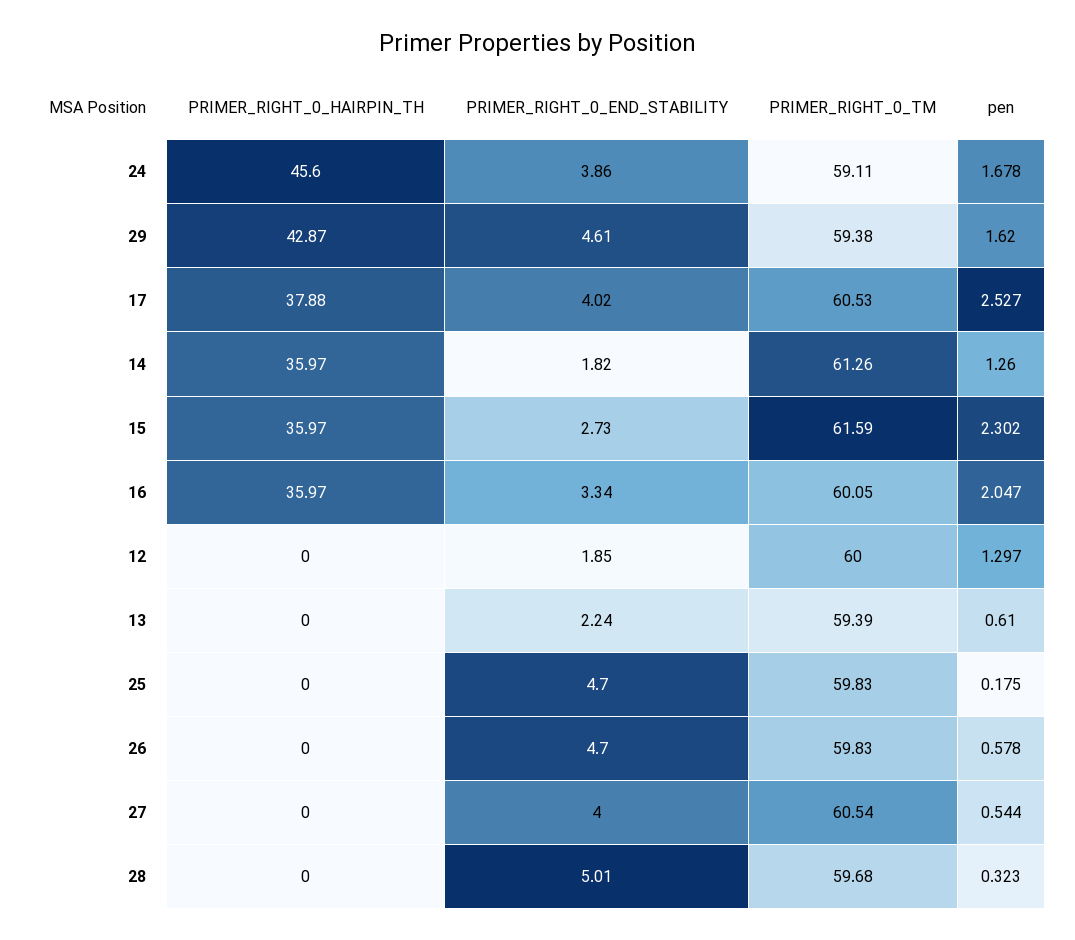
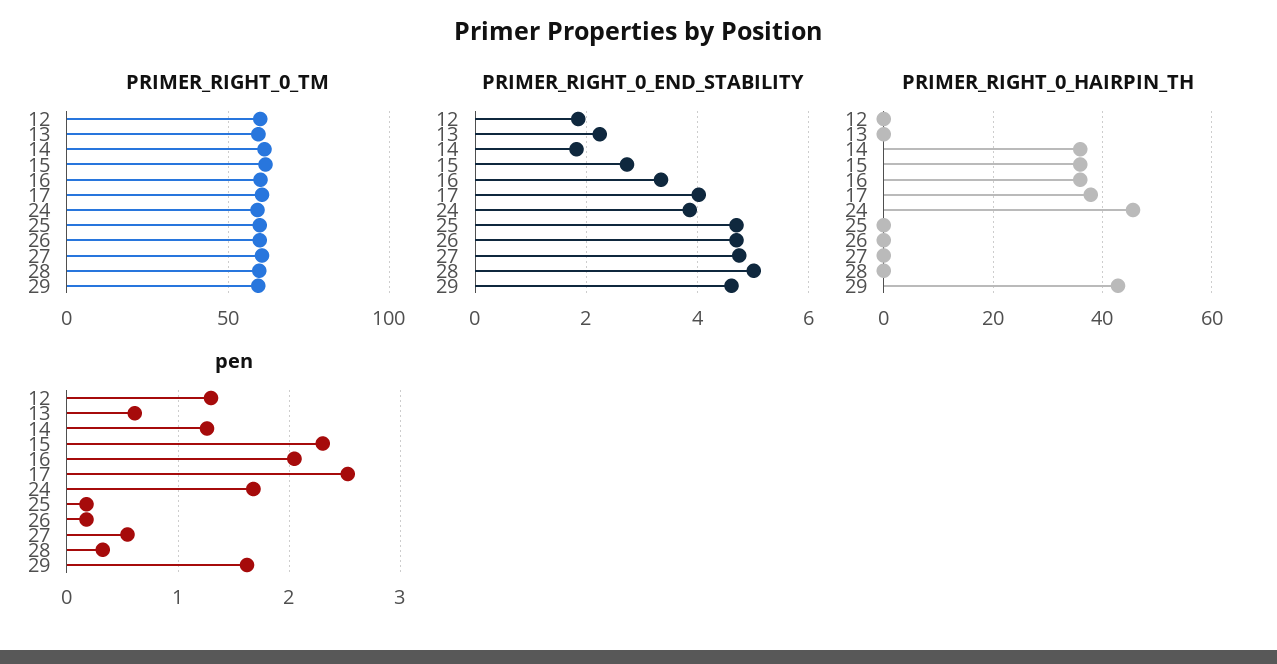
  {
    "PRIMER_RIGHT_0_HAIRPIN_TH": {
      "24": 45.6,
      "29": 42.87,
      "17": 37.88,
      "14": 35.97,
      "15": 35.97,
      "16": 35.97,
      "12": 0,
      "13": 0,
      "25": 0,
      "26": 0,
      "27": 0,
      "28": 0
    },
    "PRIMER_RIGHT_0_END_STABILITY": {
      "24": 3.86,
      "29": 4.61,
      "17": 4.02,
      "14": 1.82,
      "15": 2.73,
      "16": 3.34,
      "12": 1.85,
      "13": 2.24,
      "25": 4.7,
      "26": 4.7,
-     "27": 4,
+     "27": 4.8,
      "28": 5.01
    },
    "PRIMER_RIGHT_0_TM": {
      "24": 59.11,
      "29": 59.38,
      "17": 60.53,
      "14": 61.26,
      "15": 61.59,
      "16": 60.05,
      "12": 60,
      "13": 59.39,
      "25": 59.83,
      "26": 59.83,
      "27": 60.54,
      "28": 59.68
    },
    "pen": {
      "24": 1.678,
      "29": 1.62,
      "17": 2.527,
      "14": 1.26,
      "15": 2.302,
      "16": 2.047,
      "12": 1.297,
      "13": 0.61,
      "25": 0.175,
-     "26": 0.578,
+     "26": 0.2,
      "27": 0.544,
      "28": 0.323
    }
  }

